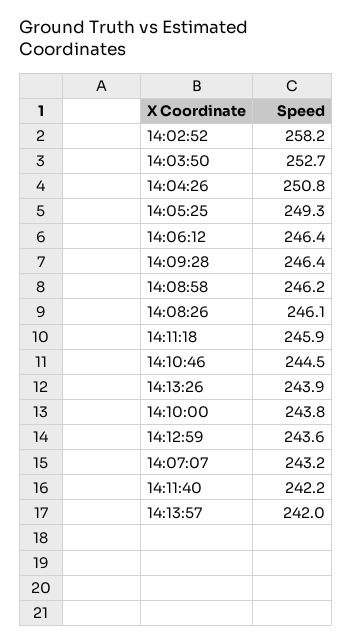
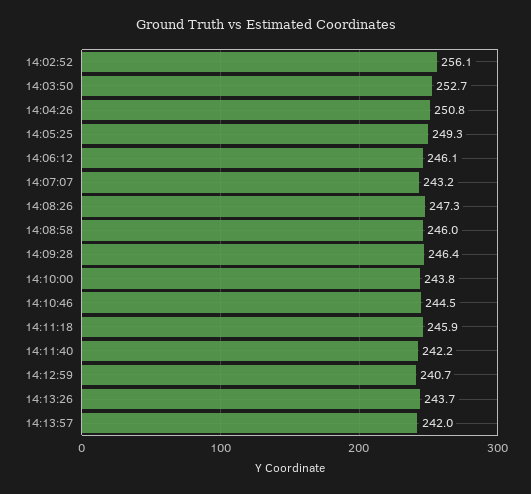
  {
-   "14:02:52": 258.2,
+   "14:02:52": 256.1,
    "14:03:50": 252.7,
    "14:04:26": 250.8,
    "14:05:25": 249.3,
-   "14:06:12": 246.4,
+   "14:06:12": 246.1,
    "14:09:28": 246.4,
-   "14:08:58": 246.2,
+   "14:08:58": 246,
-   "14:08:26": 246.1,
+   "14:08:26": 247.3,
    "14:11:18": 245.9,
    "14:10:46": 244.5,
-   "14:13:26": 243.9,
+   "14:13:26": 243.7,
    "14:10:00": 243.8,
-   "14:12:59": 243.6,
+   "14:12:59": 240.7,
    "14:07:07": 243.2,
    "14:11:40": 242.2,
    "14:13:57": 242
  }

